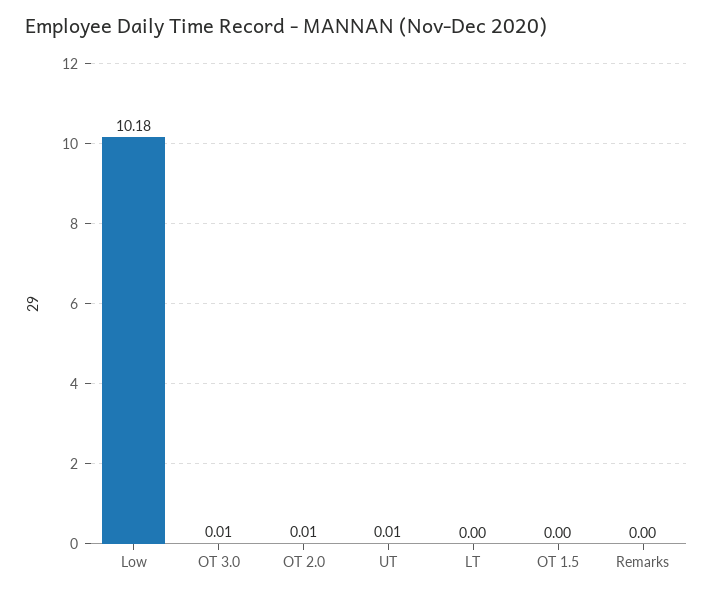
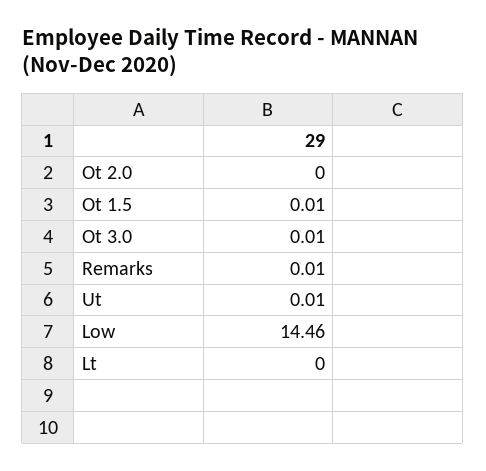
  {
-   "Low": 10.18,
+   "Low": 14.46,
    "OT 3.0": 0.01,
-   "OT 2.0": 0.01,
+   "OT 2.0": 0,
    "UT": 0.01,
    "LT": 0,
-   "OT 1.5": 0,
+   "OT 1.5": 0.01,
-   "Remarks": 0
+   "Remarks": 0.01
  }

